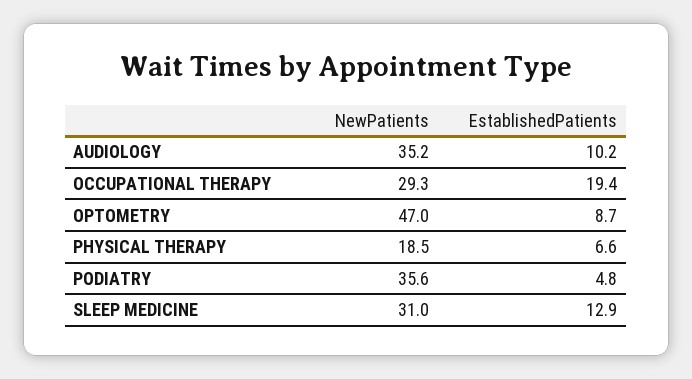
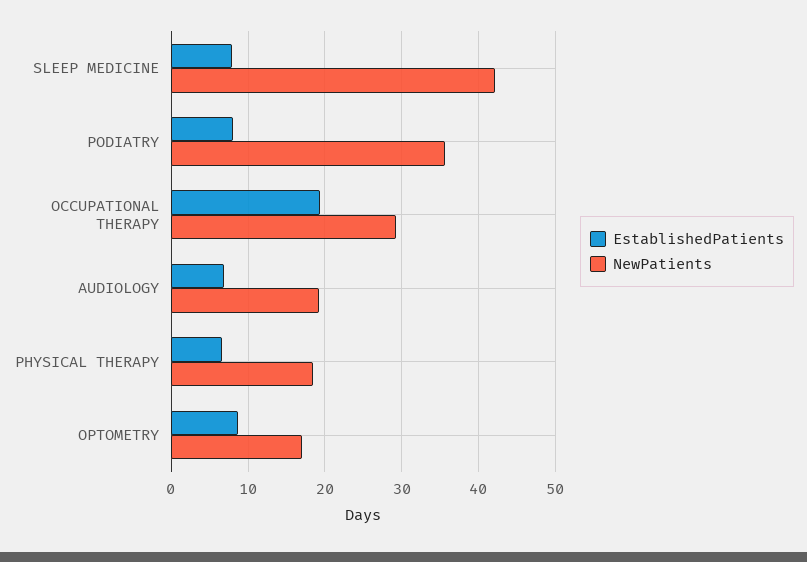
  {
    "NewPatients": {
-     "AUDIOLOGY": 35.2,
+     "AUDIOLOGY": 19,
      "OCCUPATIONAL THERAPY": 29.3,
-     "OPTOMETRY": 47,
+     "OPTOMETRY": 17,
      "PHYSICAL THERAPY": 18.5,
      "PODIATRY": 35.6,
-     "SLEEP MEDICINE": 31
+     "SLEEP MEDICINE": 42
    },
    "EstablishedPatients": {
-     "AUDIOLOGY": 10.2,
+     "AUDIOLOGY": 7,
      "OCCUPATIONAL THERAPY": 19.4,
      "OPTOMETRY": 8.7,
      "PHYSICAL THERAPY": 6.6,
-     "PODIATRY": 4.8,
+     "PODIATRY": 8,
-     "SLEEP MEDICINE": 12.9
+     "SLEEP MEDICINE": 8
    }
  }

